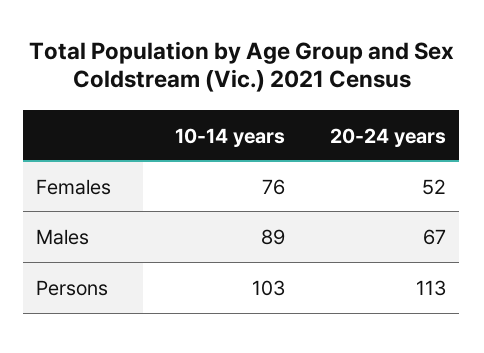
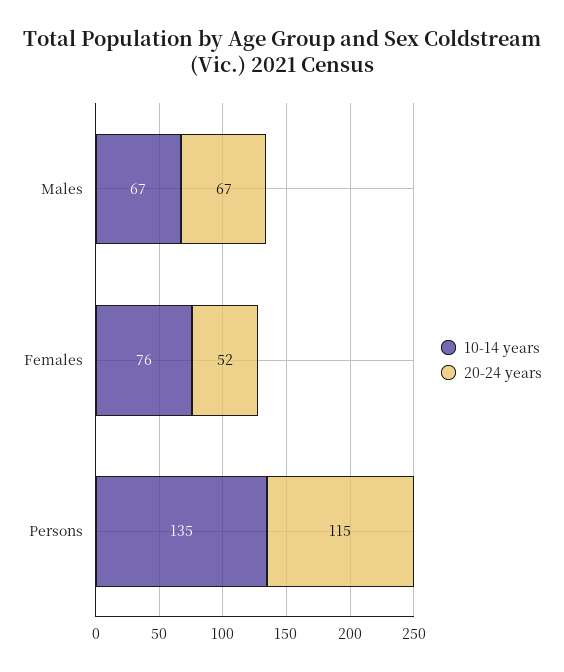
  {
    "10-14 years": {
      "Females": 76,
-     "Males": 89,
+     "Males": 67,
-     "Persons": 103
+     "Persons": 135
    },
    "20-24 years": {
      "Females": 52,
      "Males": 67,
-     "Persons": 113
+     "Persons": 115
    }
  }

